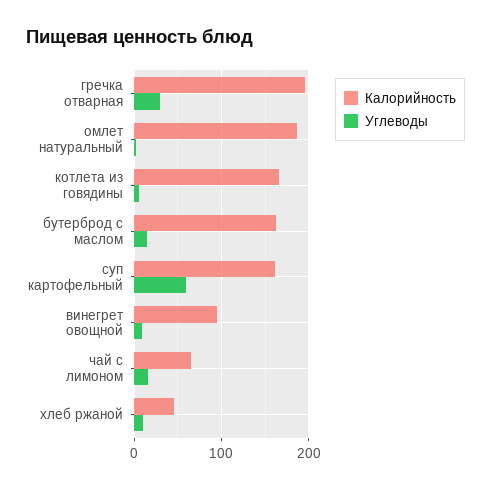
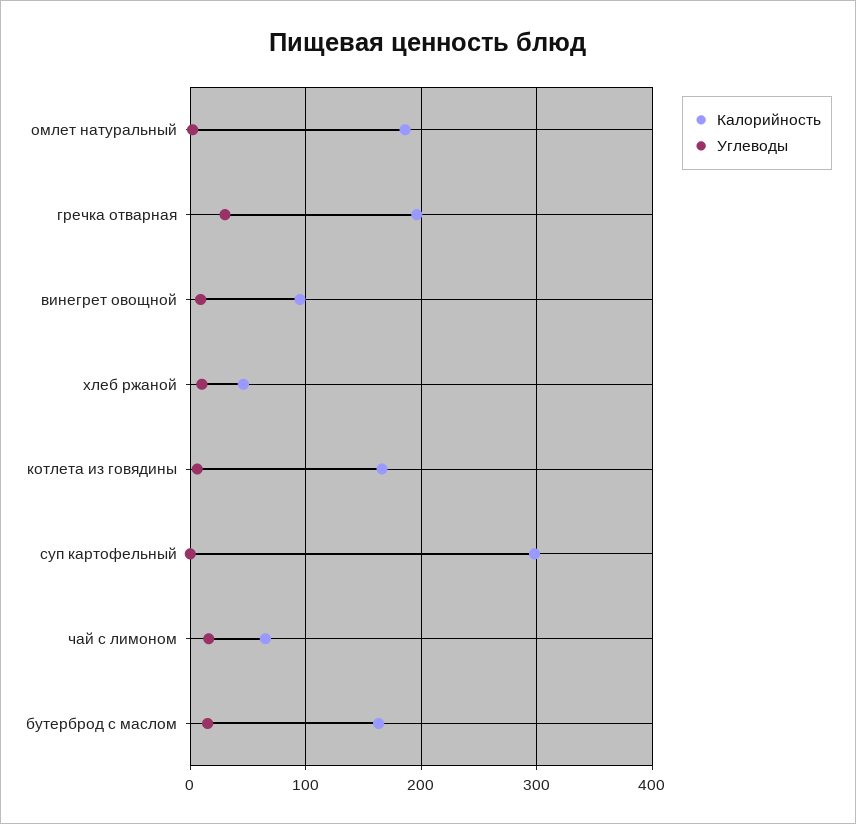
  {
    "Калорийность": {
      "гречка отварная": 200,
      "омлет натуральный": 190,
      "котлета из говядины": 170,
      "бутерброд с маслом": 160,
-     "суп картофельный": 160,
+     "суп картофельный": 300,
      "винегрет овощной": 100,
      "чай с лимоном": 70,
      "хлеб ржаной": 50
    },
    "Углеводы": {
      "гречка отварная": 30,
      "омлет натуральный": 0,
      "котлета из говядины": 10,
      "бутерброд с маслом": 20,
-     "суп картофельный": 60,
+     "суп картофельный": 0,
      "винегрет овощной": 10,
      "чай с лимоном": 20,
      "хлеб ржаной": 10
    }
  }

